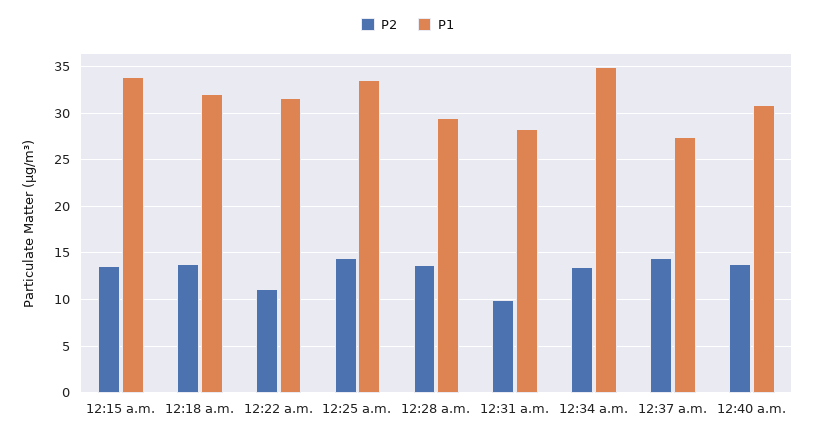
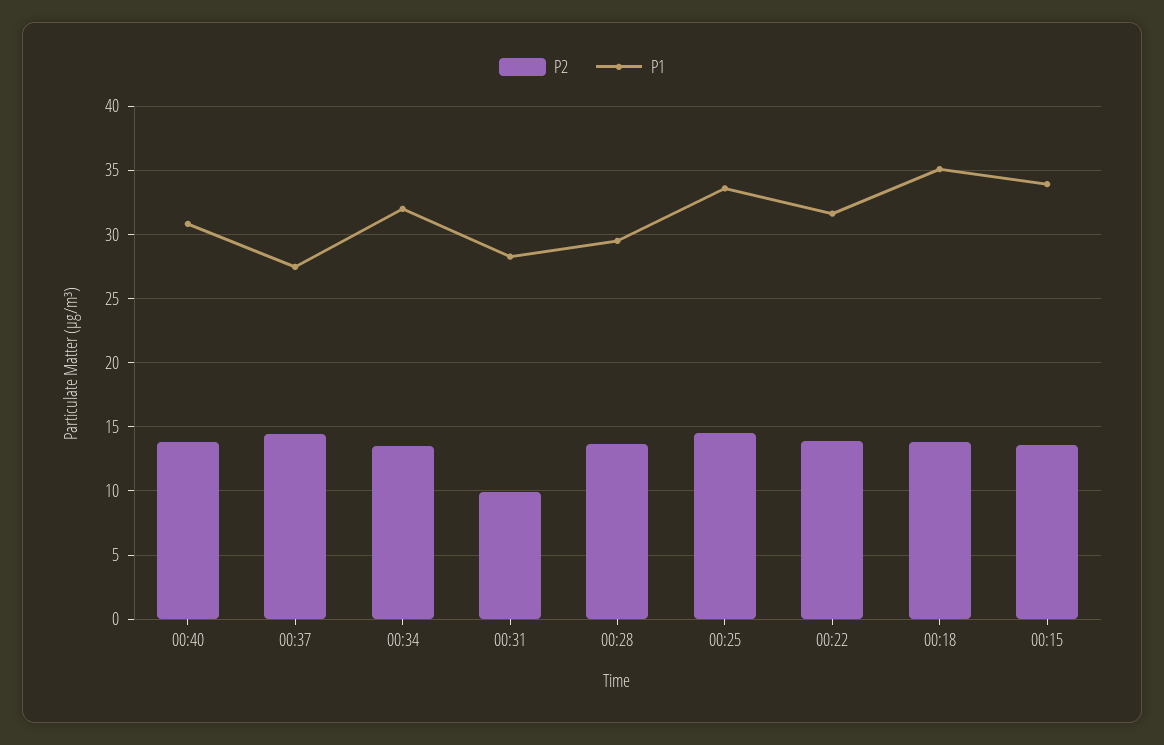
  {
    "P2": {
      "12:15 a.m.": 13.5,
      "12:18 a.m.": 14,
-     "12:22 a.m.": 11,
+     "12:22 a.m.": 14,
      "12:25 a.m.": 14.5,
      "12:28 a.m.": 13.5,
      "12:31 a.m.": 10,
      "12:34 a.m.": 13.5,
      "12:37 a.m.": 14.5,
      "12:40 a.m.": 14
    },
    "P1": {
      "12:15 a.m.": 34,
-     "12:18 a.m.": 32,
+     "12:18 a.m.": 35,
      "12:22 a.m.": 31.5,
      "12:25 a.m.": 33.5,
      "12:28 a.m.": 29.5,
      "12:31 a.m.": 28.5,
-     "12:34 a.m.": 35,
+     "12:34 a.m.": 32,
      "12:37 a.m.": 27.5,
      "12:40 a.m.": 31
    }
  }

